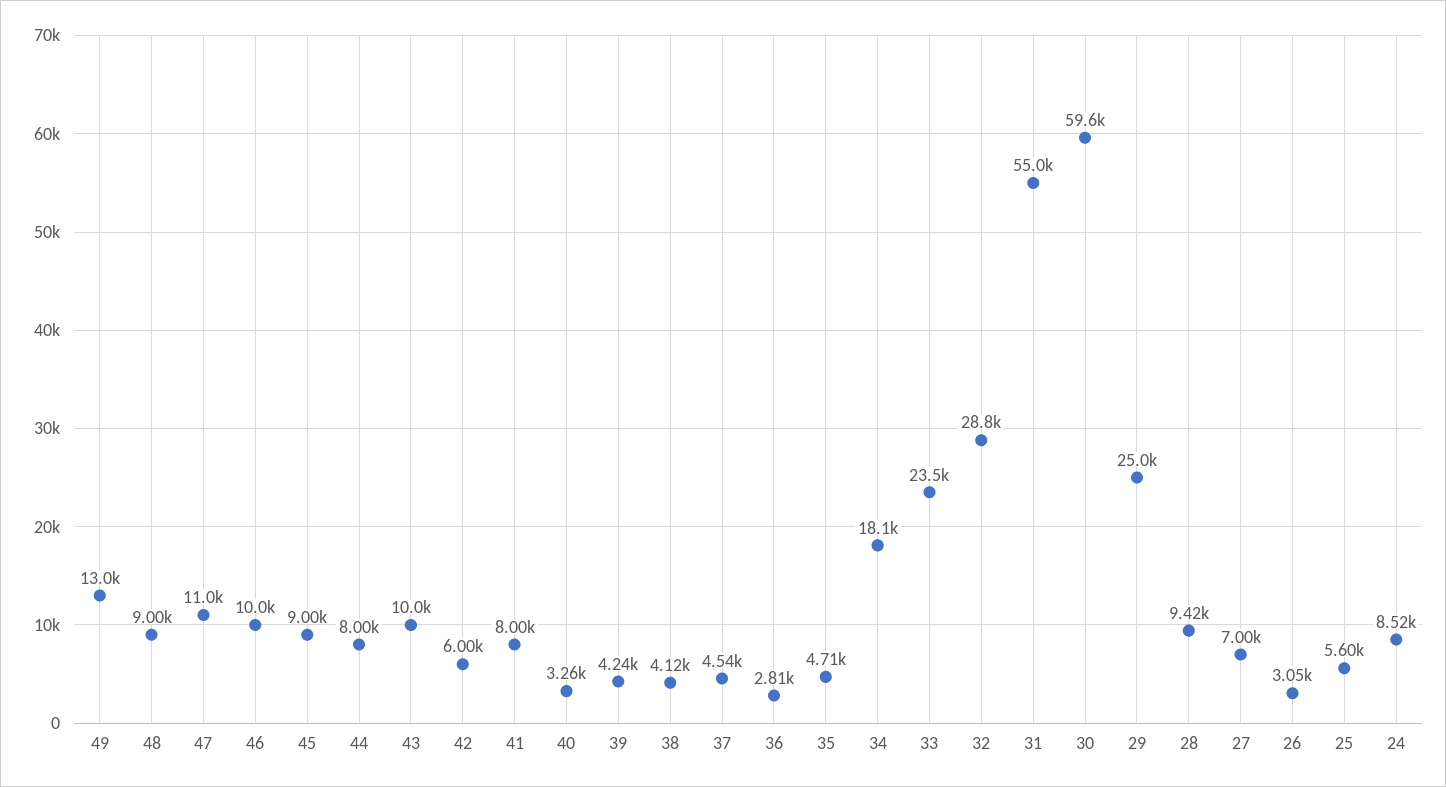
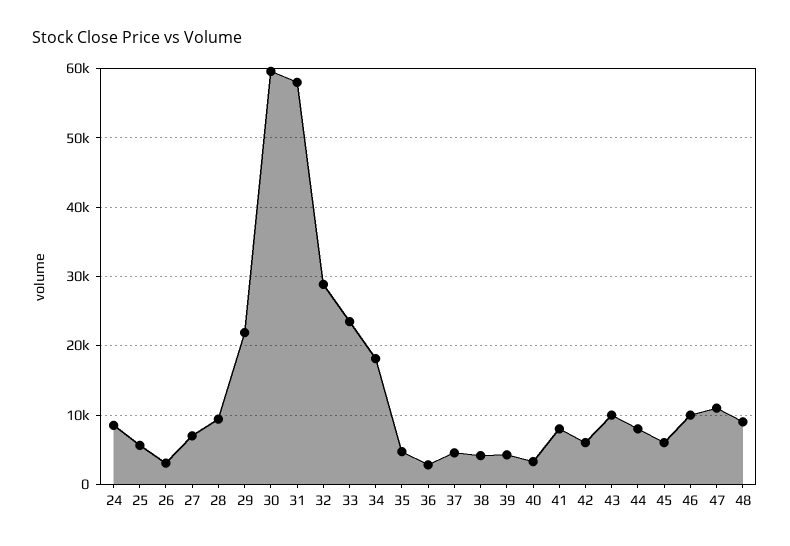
  {
-   "49": 13000,
    "48": 9000,
    "47": 11000,
    "46": 10000,
-   "45": 9000,
+   "45": 6000,
    "44": 8000,
    "43": 10000,
    "42": 6000,
    "41": 8000,
    "40": 3260,
    "39": 4240,
    "38": 4120,
    "37": 4540,
    "36": 2810,
    "35": 4710,
    "34": 18100,
    "33": 23500,
    "32": 28800,
-   "31": 55000,
+   "31": 58000,
    "30": 59600,
-   "29": 25000,
+   "29": 22000,
    "28": 9420,
    "27": 7000,
    "26": 3050,
    "25": 5600,
    "24": 8520
  }

